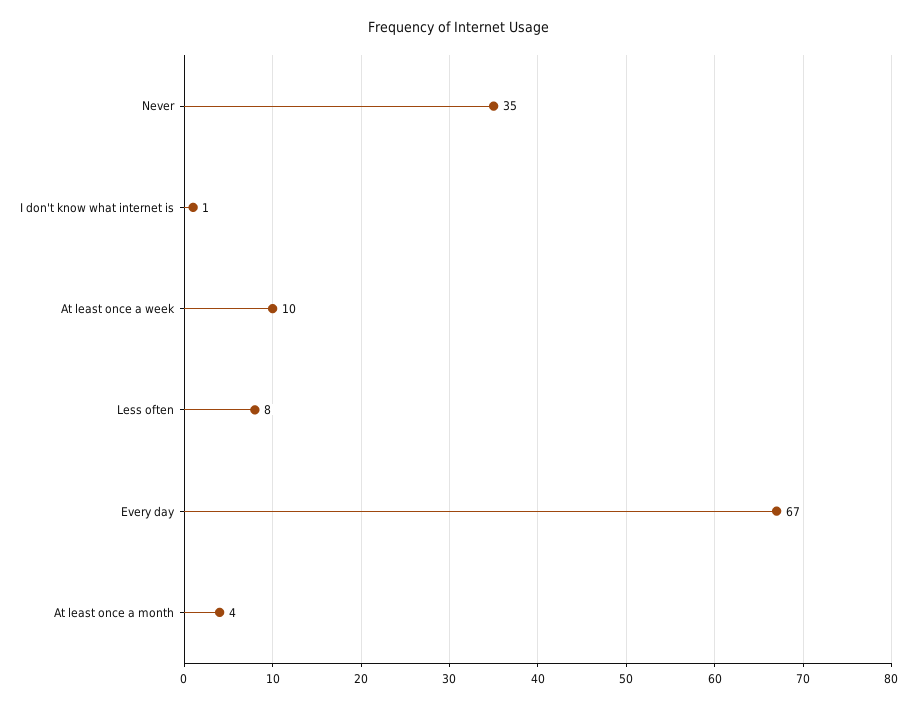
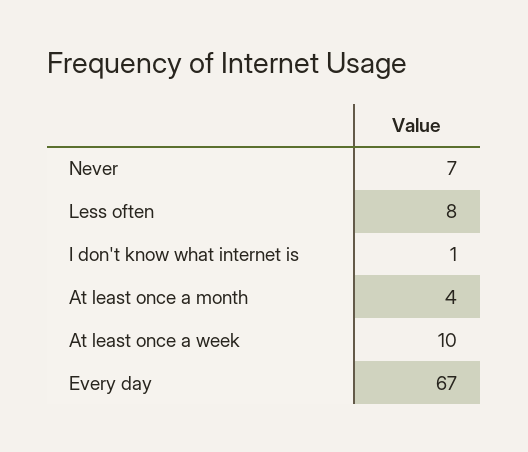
  {
-   "Never": 35,
+   "Never": 7,
    "I don't know what internet is": 1,
    "At least once a week": 10,
    "Less often": 8,
    "Every day": 67,
    "At least once a month": 4
  }

